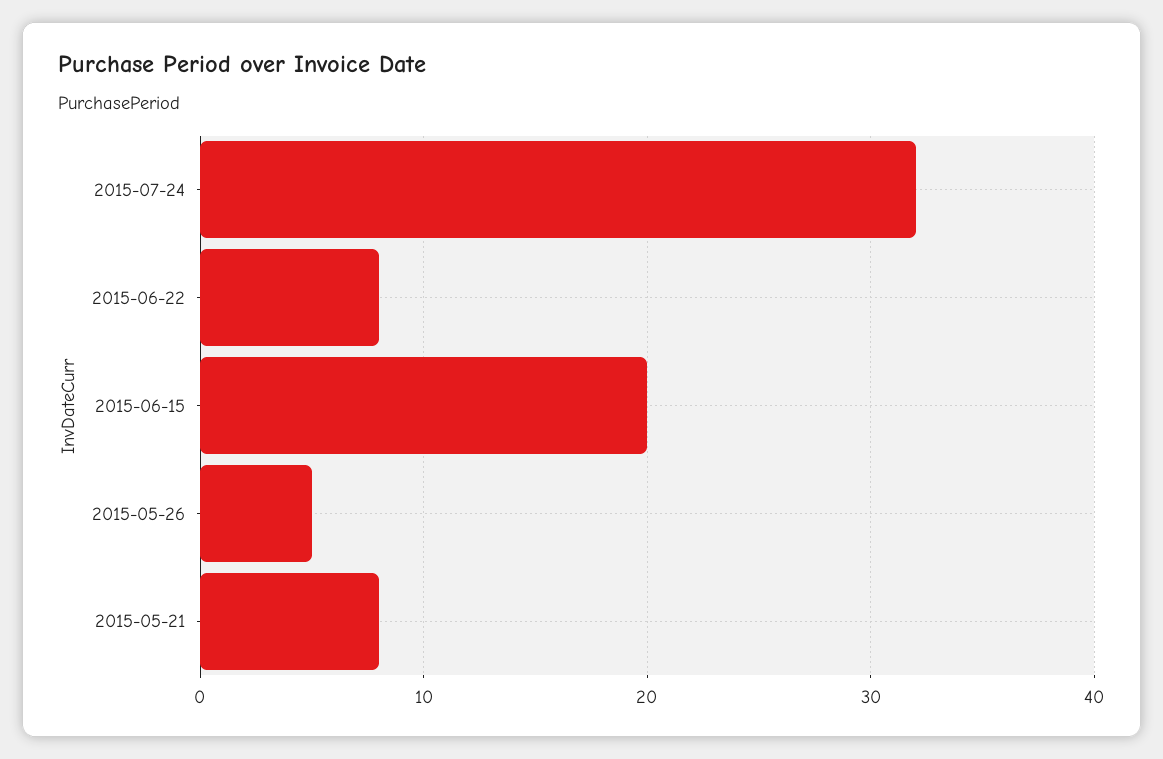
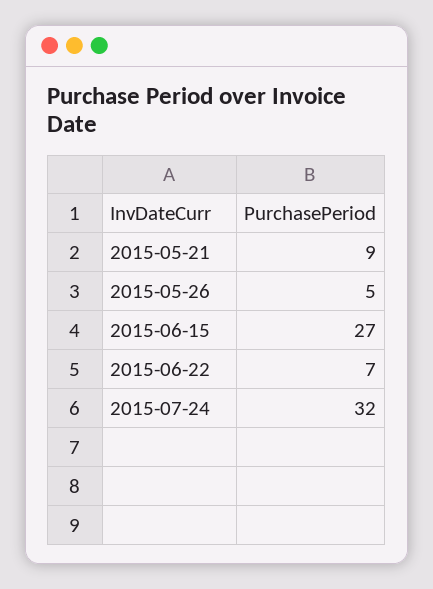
  {
    "2015-07-24": 32,
-   "2015-06-22": 8,
+   "2015-06-22": 7,
-   "2015-06-15": 20,
+   "2015-06-15": 27,
    "2015-05-26": 5,
-   "2015-05-21": 8
+   "2015-05-21": 9
  }

